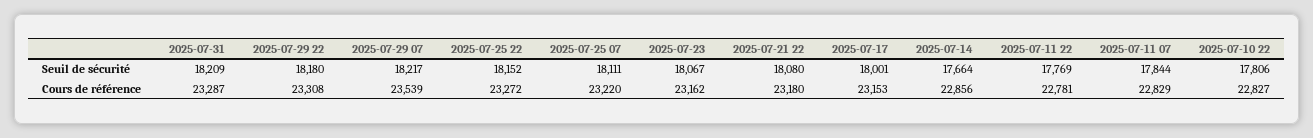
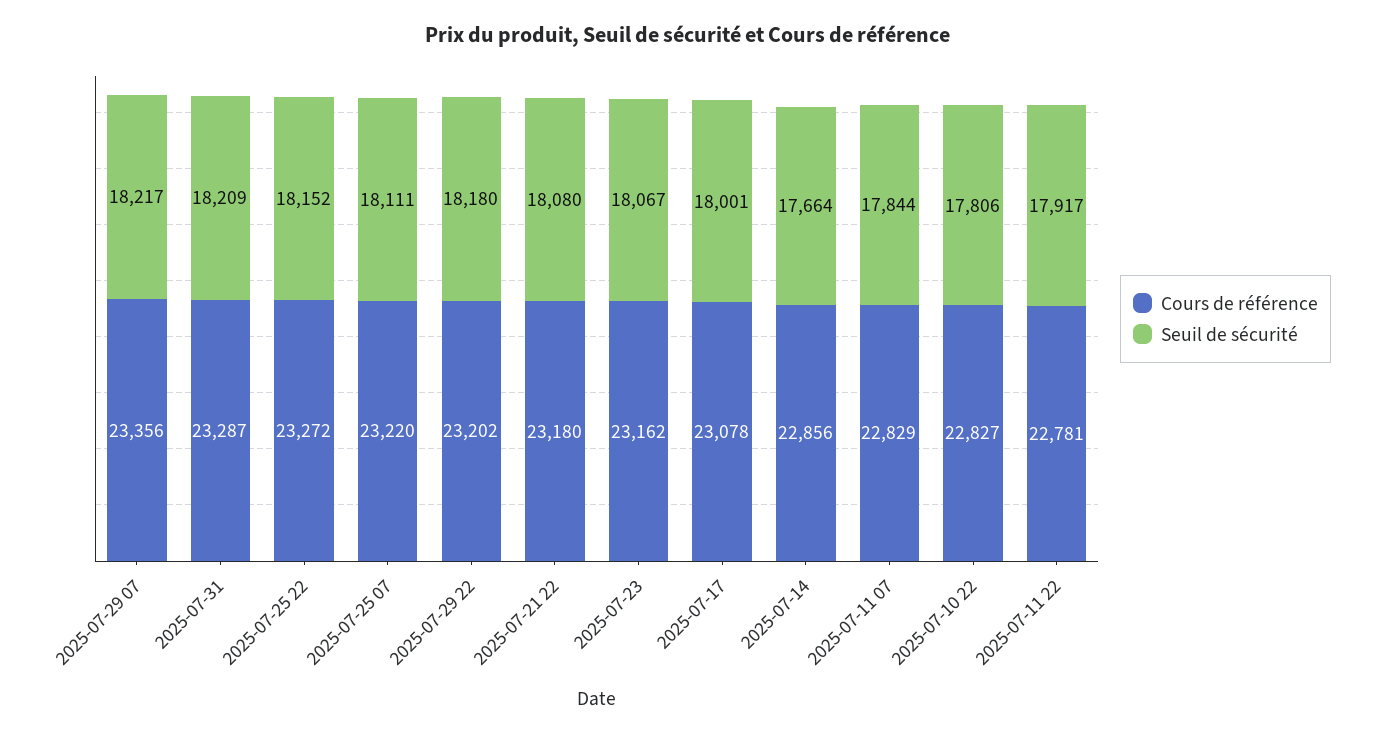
  {
    "Seuil de sécurité": {
      "2025-07-31": 18209,
      "2025-07-29 22": 18180,
      "2025-07-29 07": 18217,
      "2025-07-25 22": 18152,
      "2025-07-25 07": 18111,
      "2025-07-23": 18067,
      "2025-07-21 22": 18080,
      "2025-07-17": 18001,
      "2025-07-14": 17664,
-     "2025-07-11 22": 17769,
+     "2025-07-11 22": 17917,
      "2025-07-11 07": 17844,
      "2025-07-10 22": 17806
    },
    "Cours de référence": {
      "2025-07-31": 23287,
-     "2025-07-29 22": 23308,
+     "2025-07-29 22": 23202,
-     "2025-07-29 07": 23539,
+     "2025-07-29 07": 23356,
      "2025-07-25 22": 23272,
      "2025-07-25 07": 23220,
      "2025-07-23": 23162,
      "2025-07-21 22": 23180,
-     "2025-07-17": 23153,
+     "2025-07-17": 23078,
      "2025-07-14": 22856,
      "2025-07-11 22": 22781,
      "2025-07-11 07": 22829,
      "2025-07-10 22": 22827
    }
  }

